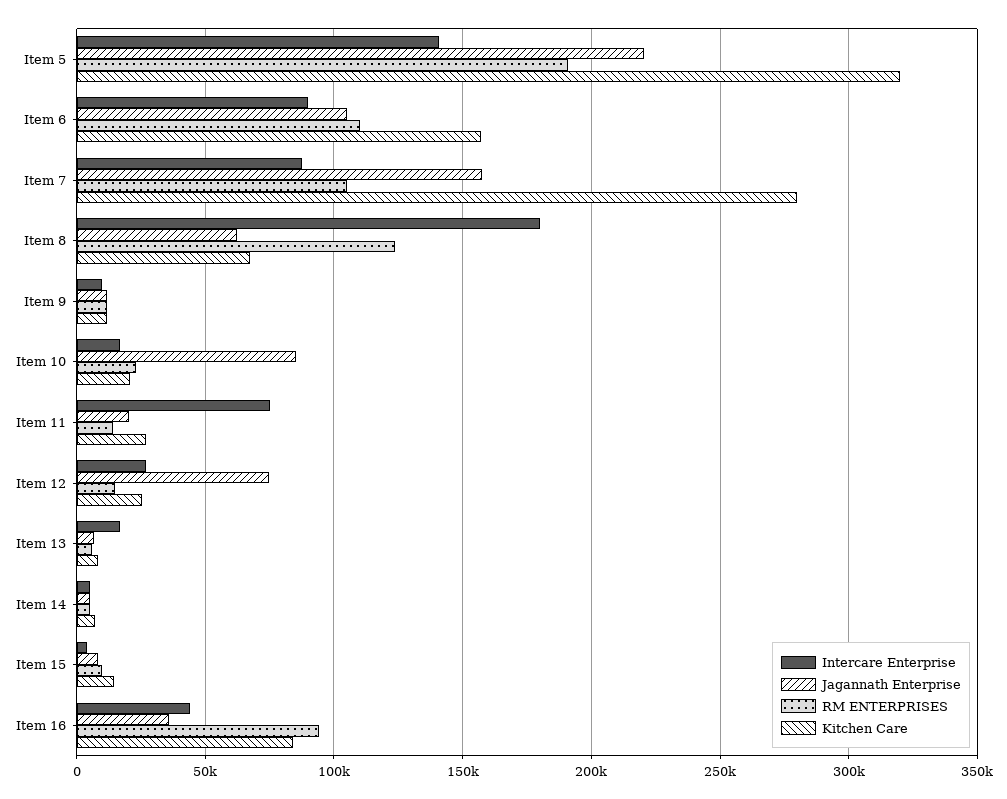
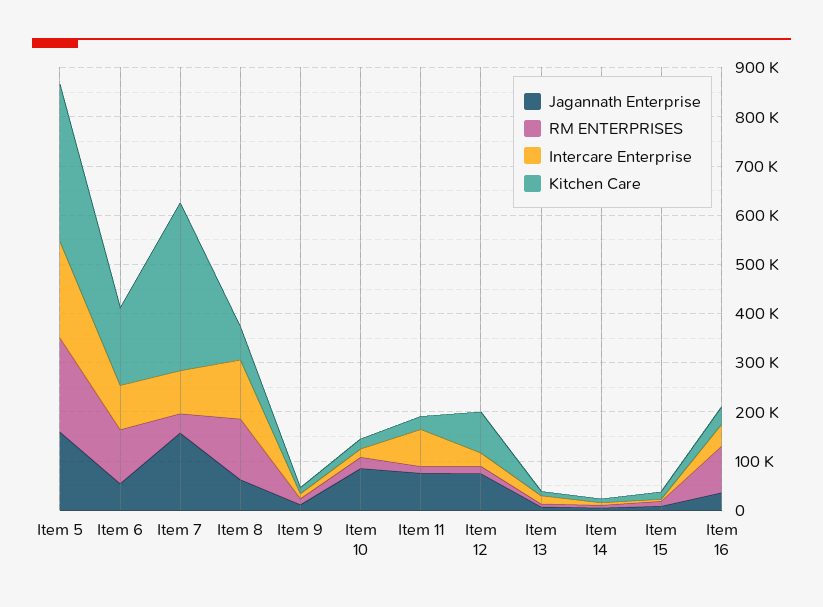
  {
    "Intercare Enterprise": {
-     "Item 5": 140000,
+     "Item 5": 200000,
      "Item 6": 90000,
      "Item 7": 90000,
-     "Item 8": 180000,
+     "Item 8": 120000,
      "Item 9": 10000,
      "Item 10": 15000,
      "Item 11": 75000,
      "Item 12": 25000,
      "Item 13": 15000,
      "Item 14": 5000,
      "Item 15": 5000,
      "Item 16": 45000
    },
    "Jagannath Enterprise": {
-     "Item 5": 220000,
+     "Item 5": 160000,
-     "Item 6": 105000,
+     "Item 6": 60000,
      "Item 7": 160000,
      "Item 8": 65000,
      "Item 9": 10000,
      "Item 10": 85000,
-     "Item 11": 20000,
+     "Item 11": 80000,
      "Item 12": 75000,
      "Item 13": 5000,
      "Item 14": 5000,
      "Item 15": 10000,
      "Item 16": 35000
    },
    "RM ENTERPRISES": {
      "Item 5": 190000,
      "Item 6": 110000,
-     "Item 7": 105000,
+     "Item 7": 40000,
      "Item 8": 125000,
      "Item 9": 10000,
      "Item 10": 25000,
      "Item 11": 15000,
      "Item 12": 15000,
      "Item 13": 5000,
      "Item 14": 5000,
      "Item 15": 10000,
      "Item 16": 95000
    },
    "Kitchen Care": {
      "Item 5": 320000,
      "Item 6": 155000,
-     "Item 7": 280000,
+     "Item 7": 340000,
      "Item 8": 70000,
      "Item 9": 10000,
      "Item 10": 20000,
      "Item 11": 25000,
-     "Item 12": 25000,
+     "Item 12": 80000,
      "Item 13": 10000,
      "Item 14": 5000,
      "Item 15": 15000,
-     "Item 16": 85000
+     "Item 16": 40000
    }
  }

